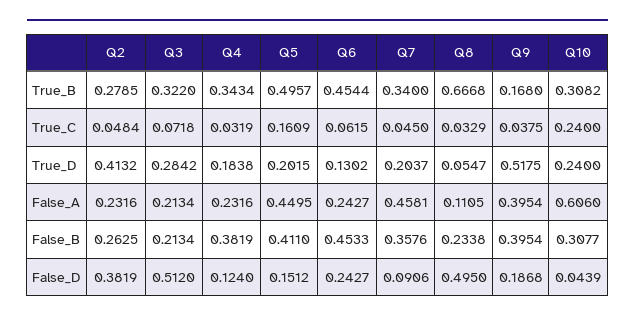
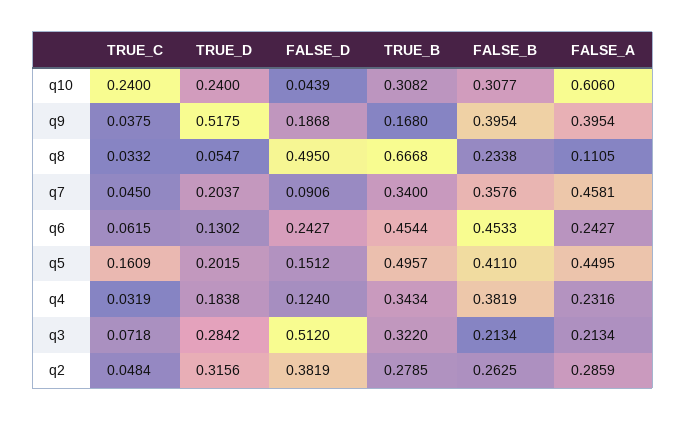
  {
    "Q2": {
      "True_B": 0.2785,
      "True_C": 0.0484,
-     "True_D": 0.4132,
+     "True_D": 0.3156,
-     "False_A": 0.2316,
+     "False_A": 0.2859,
      "False_B": 0.2625,
      "False_D": 0.3819
    },
    "Q3": {
      "True_B": 0.322,
      "True_C": 0.0718,
      "True_D": 0.2842,
      "False_A": 0.2134,
      "False_B": 0.2134,
      "False_D": 0.512
    },
    "Q4": {
      "True_B": 0.3434,
      "True_C": 0.0319,
      "True_D": 0.1838,
      "False_A": 0.2316,
      "False_B": 0.3819,
      "False_D": 0.124
    },
    "Q5": {
      "True_B": 0.4957,
      "True_C": 0.1609,
      "True_D": 0.2015,
      "False_A": 0.4495,
      "False_B": 0.411,
      "False_D": 0.1512
    },
    "Q6": {
      "True_B": 0.4544,
      "True_C": 0.0615,
      "True_D": 0.1302,
      "False_A": 0.2427,
      "False_B": 0.4533,
      "False_D": 0.2427
    },
    "Q7": {
      "True_B": 0.34,
      "True_C": 0.045,
      "True_D": 0.2037,
      "False_A": 0.4581,
      "False_B": 0.3576,
      "False_D": 0.0906
    },
    "Q8": {
      "True_B": 0.6668,
-     "True_C": 0.0329,
+     "True_C": 0.0332,
      "True_D": 0.0547,
      "False_A": 0.1105,
      "False_B": 0.2338,
      "False_D": 0.495
    },
    "Q9": {
      "True_B": 0.168,
      "True_C": 0.0375,
      "True_D": 0.5175,
      "False_A": 0.3954,
      "False_B": 0.3954,
      "False_D": 0.1868
    },
    "Q10": {
      "True_B": 0.3082,
      "True_C": 0.24,
      "True_D": 0.24,
      "False_A": 0.606,
      "False_B": 0.3077,
      "False_D": 0.0439
    }
  }

